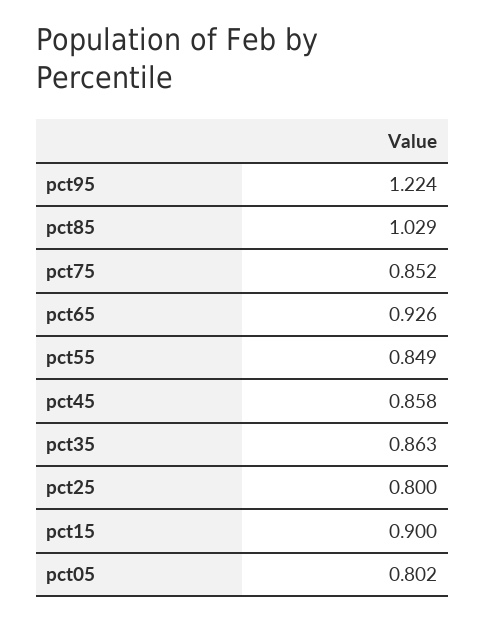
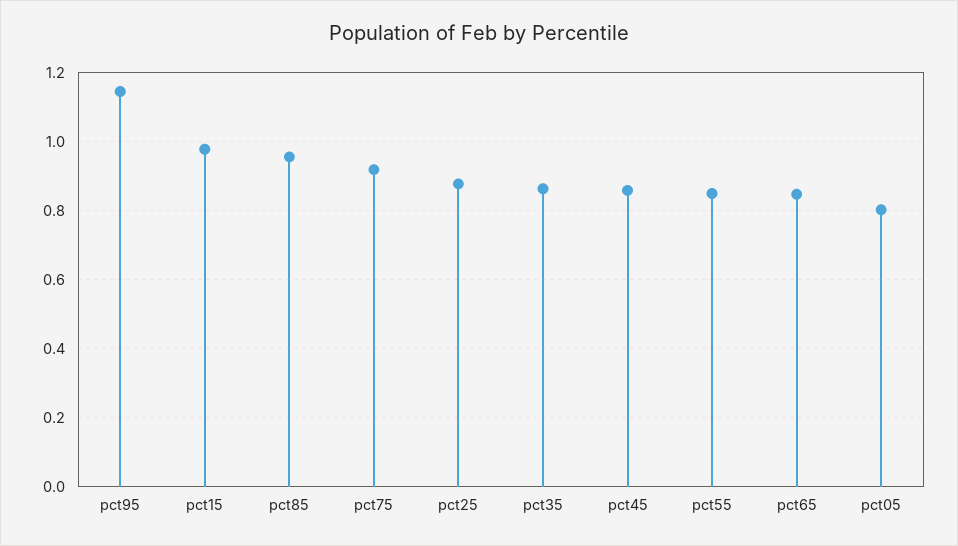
  {
-   "pct95": 1.224,
+   "pct95": 1.14,
-   "pct85": 1.029,
+   "pct85": 0.96,
-   "pct75": 0.852,
+   "pct75": 0.92,
-   "pct65": 0.926,
+   "pct65": 0.84,
    "pct55": 0.849,
    "pct45": 0.858,
    "pct35": 0.863,
-   "pct25": 0.8,
+   "pct25": 0.88,
-   "pct15": 0.9,
+   "pct15": 0.98,
    "pct05": 0.802
  }

